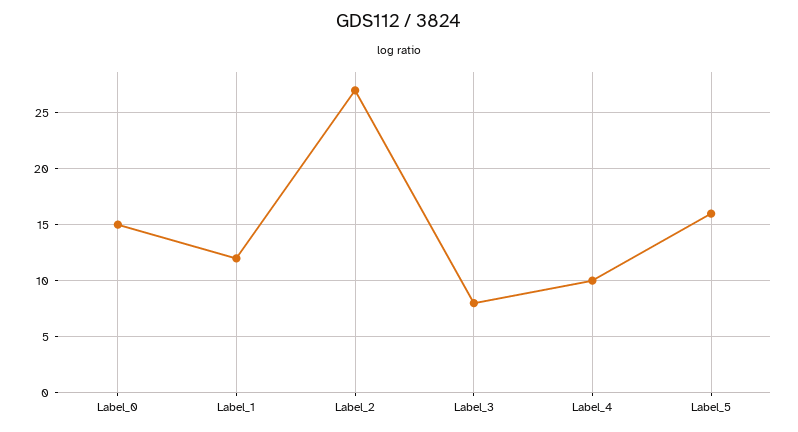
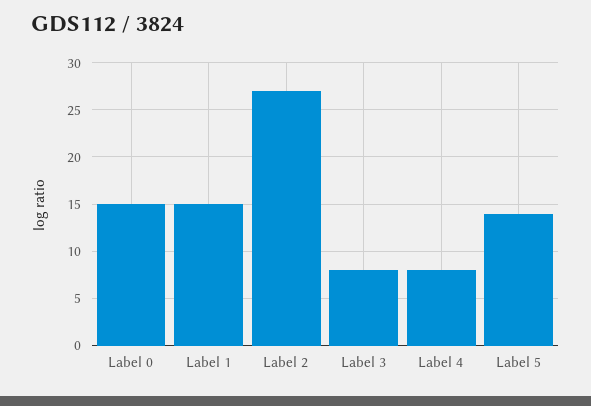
  {
    "Label_0": 15,
-   "Label_1": 12,
+   "Label_1": 15,
    "Label_2": 27,
    "Label_3": 8,
-   "Label_4": 10,
+   "Label_4": 8,
-   "Label_5": 16
+   "Label_5": 14
  }

